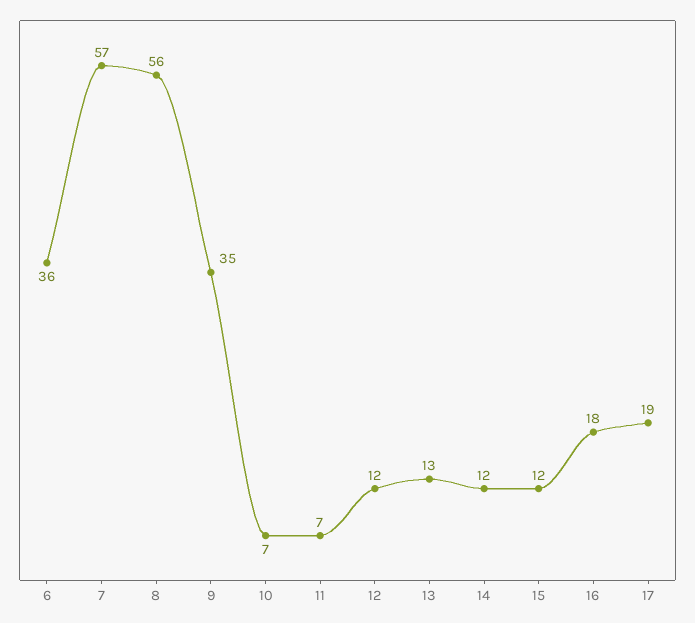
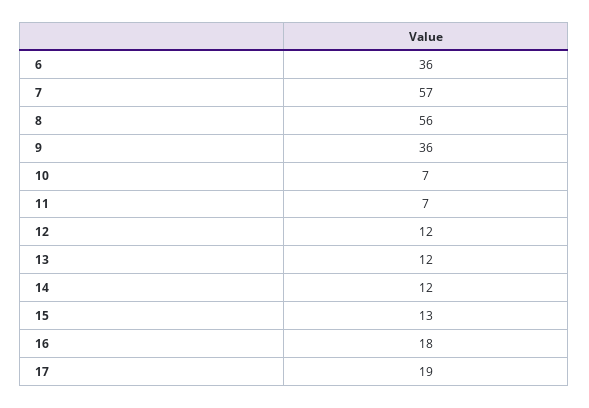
  {
    "6": 36,
    "7": 57,
    "8": 56,
-   "9": 35,
+   "9": 36,
    "10": 7,
    "11": 7,
    "12": 12,
-   "13": 13,
+   "13": 12,
    "14": 12,
-   "15": 12,
+   "15": 13,
    "16": 18,
    "17": 19
  }

